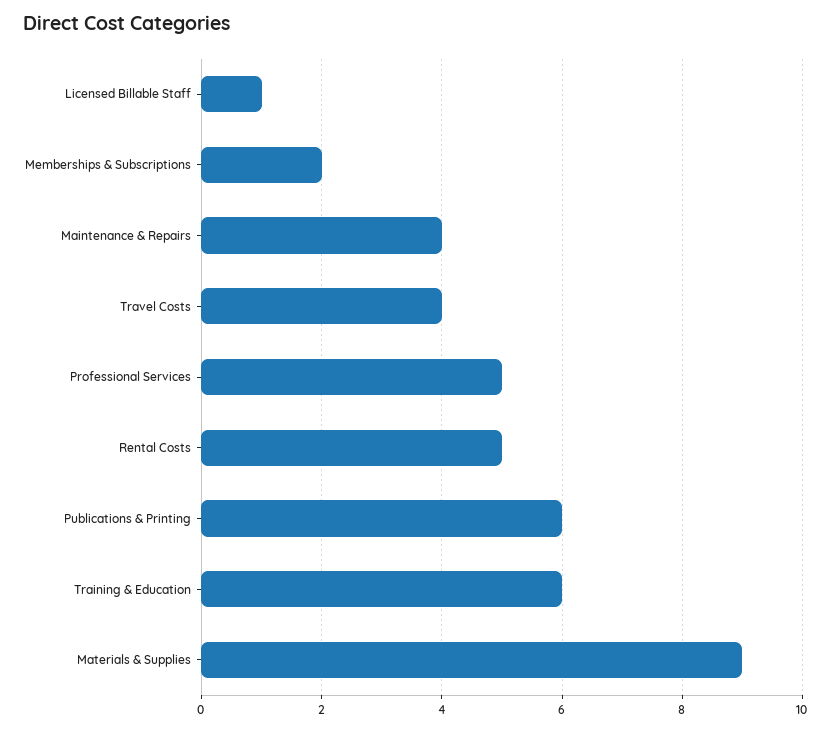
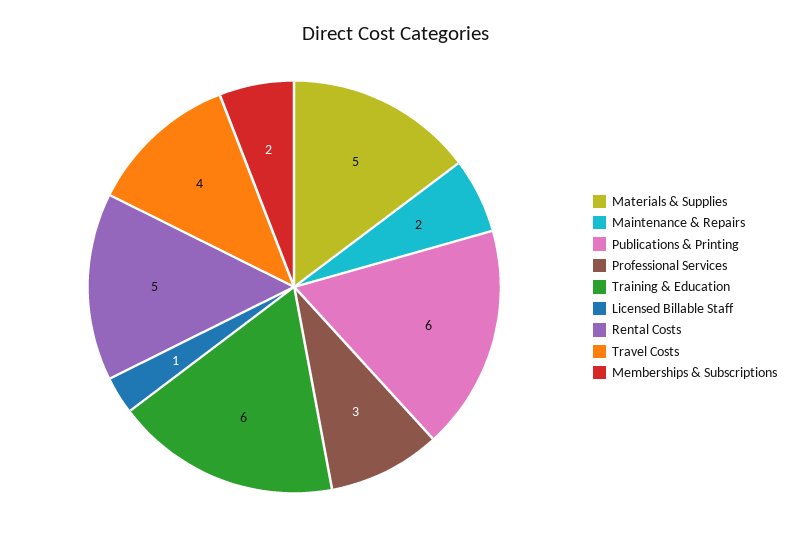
  {
    "Licensed Billable Staff": 1,
    "Memberships & Subscriptions": 2,
-   "Maintenance & Repairs": 4,
+   "Maintenance & Repairs": 2,
    "Travel Costs": 4,
-   "Professional Services": 5,
+   "Professional Services": 3,
    "Rental Costs": 5,
    "Publications & Printing": 6,
    "Training & Education": 6,
-   "Materials & Supplies": 9
+   "Materials & Supplies": 5
  }

